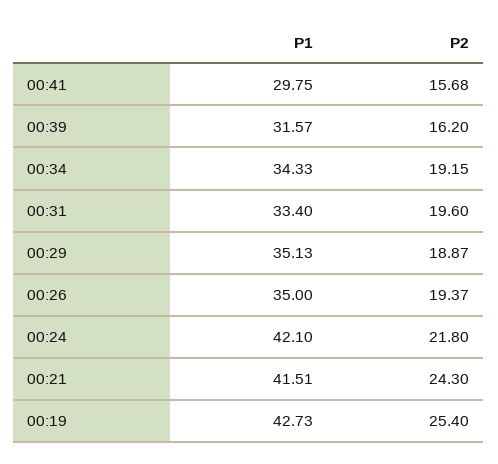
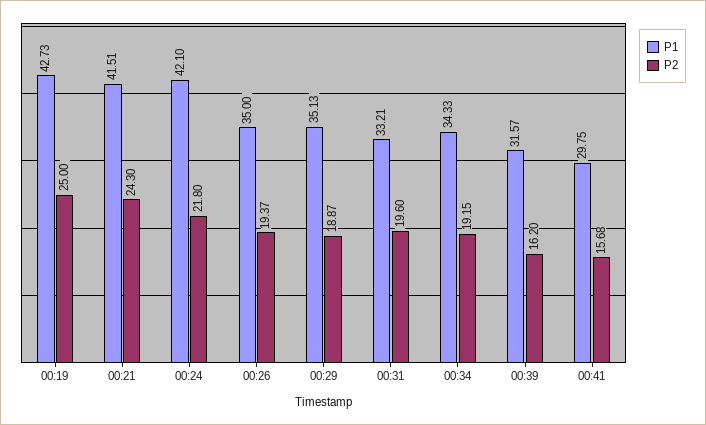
  {
    "P1": {
      "00:41": 29.75,
      "00:39": 31.57,
      "00:34": 34.33,
-     "00:31": 33.4,
+     "00:31": 33.21,
      "00:29": 35.13,
      "00:26": 35,
      "00:24": 42.1,
      "00:21": 41.51,
      "00:19": 42.73
    },
    "P2": {
      "00:41": 15.68,
      "00:39": 16.2,
      "00:34": 19.15,
      "00:31": 19.6,
      "00:29": 18.87,
      "00:26": 19.37,
      "00:24": 21.8,
      "00:21": 24.3,
-     "00:19": 25.4
+     "00:19": 25
    }
  }

